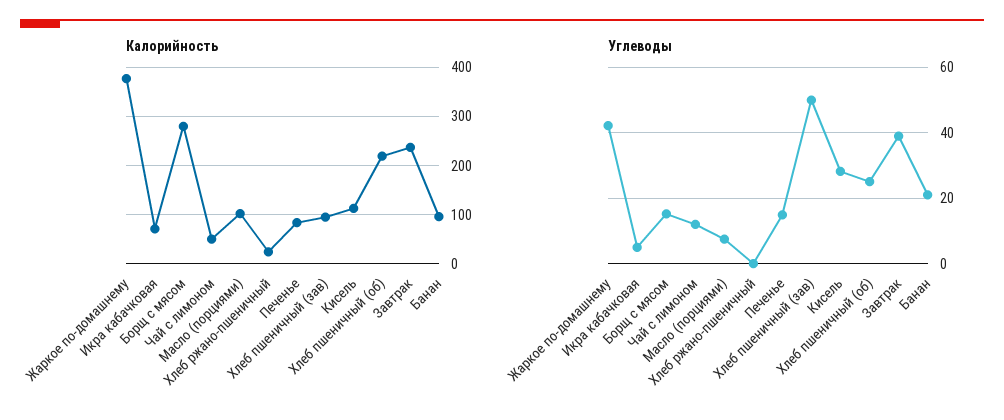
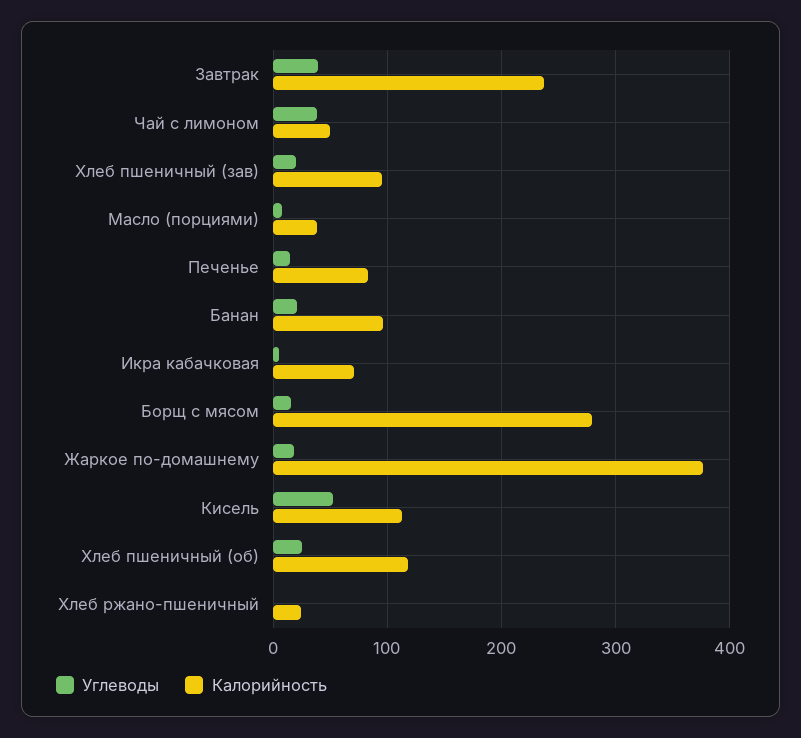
  {
    "Калорийность": {
      "Жаркое по-домашнему": 380,
      "Икра кабачковая": 70,
      "Борщ с мясом": 280,
      "Чай с лимоном": 50,
-     "Масло (порциями)": 100,
+     "Масло (порциями)": 40,
      "Хлеб ржано-пшеничный": 20,
      "Печенье": 80,
      "Хлеб пшеничный (зав)": 100,
      "Кисель": 110,
-     "Хлеб пшеничный (об)": 220,
+     "Хлеб пшеничный (об)": 120,
      "Завтрак": 240,
      "Банан": 100
    },
    "Углеводы": {
-     "Жаркое по-домашнему": 42,
+     "Жаркое по-домашнему": 20,
      "Икра кабачковая": 6,
      "Борщ с мясом": 16,
-     "Чай с лимоном": 12,
+     "Чай с лимоном": 40,
      "Масло (порциями)": 8,
      "Хлеб ржано-пшеничный": 0,
      "Печенье": 14,
-     "Хлеб пшеничный (зав)": 50,
+     "Хлеб пшеничный (зав)": 20,
-     "Кисель": 28,
+     "Кисель": 50,
      "Хлеб пшеничный (об)": 26,
      "Завтрак": 40,
      "Банан": 22
    }
  }

